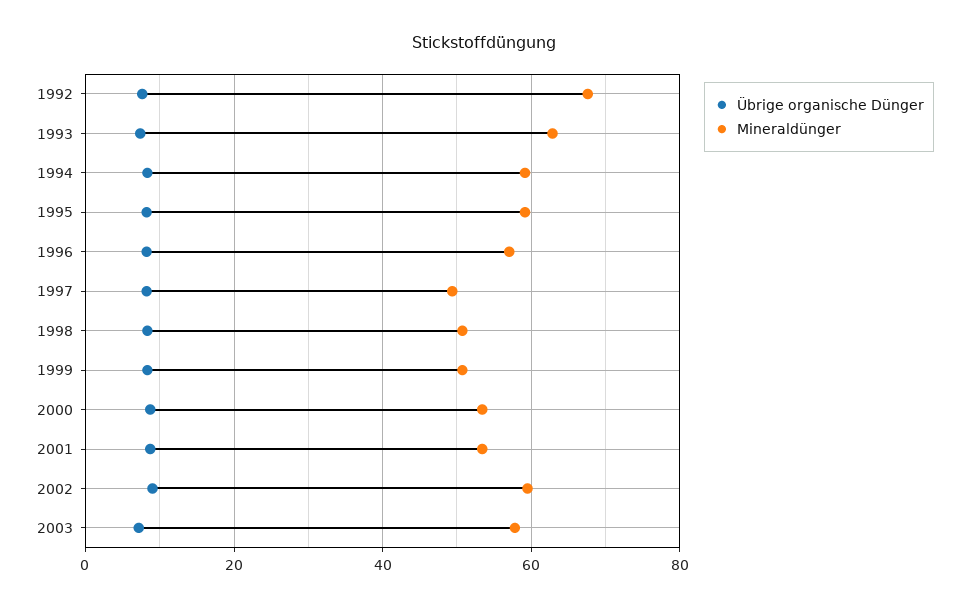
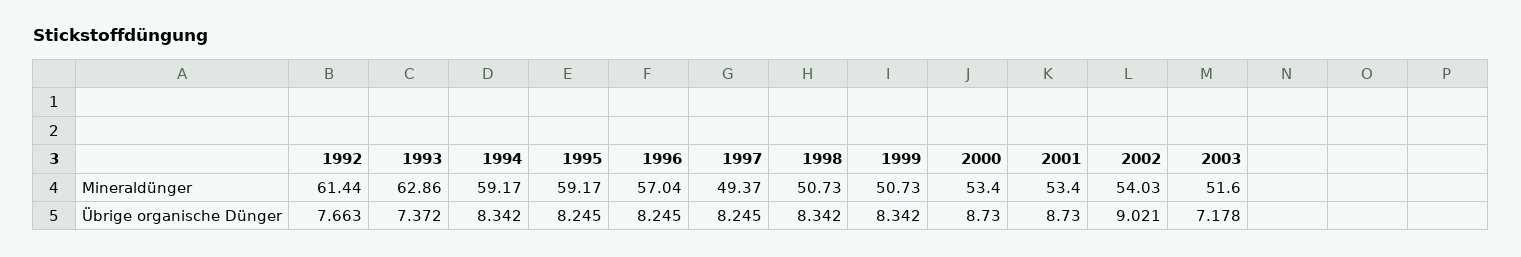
  {
    "Übrige organische Dünger": {
      "1992": 7.663,
      "1993": 7.372,
      "1994": 8.342,
      "1995": 8.245,
      "1996": 8.245,
      "1997": 8.245,
      "1998": 8.342,
      "1999": 8.342,
      "2000": 8.73,
      "2001": 8.73,
      "2002": 9.021,
      "2003": 7.178
    },
    "Mineraldünger": {
-     "1992": 68,
+     "1992": 61.44,
      "1993": 62.86,
      "1994": 59.17,
      "1995": 59.17,
      "1996": 57.04,
      "1997": 49.37,
      "1998": 50.73,
      "1999": 50.73,
      "2000": 53.4,
      "2001": 53.4,
-     "2002": 60,
+     "2002": 54.03,
-     "2003": 58
+     "2003": 51.6
    }
  }

